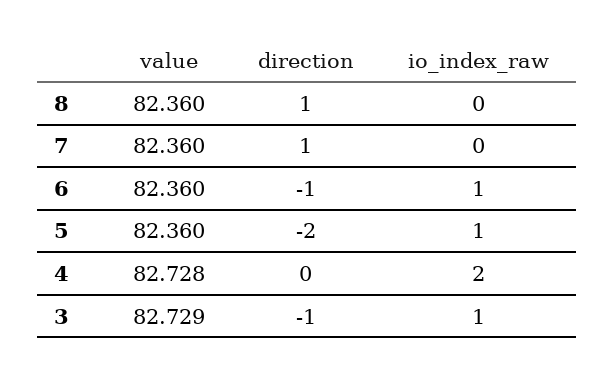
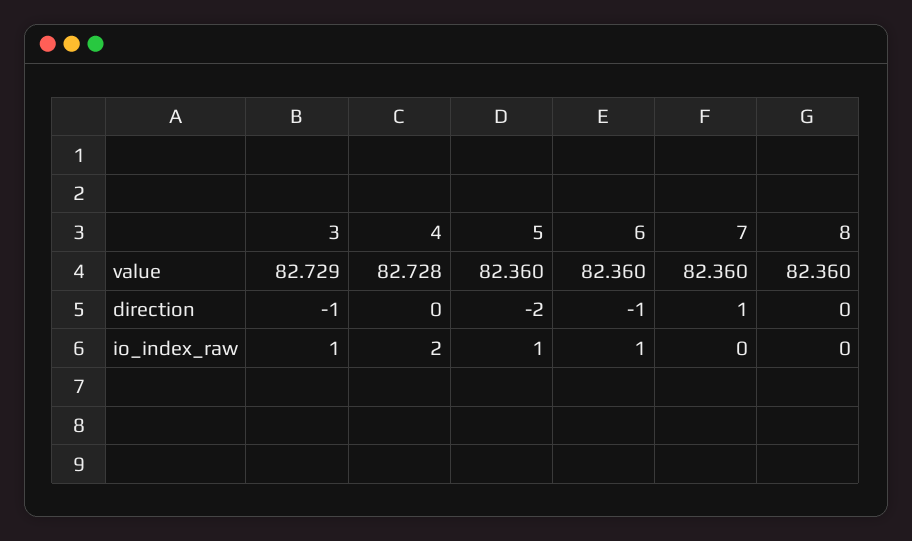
  {
    "value": {
      "8": 82.36,
      "7": 82.36,
      "6": 82.36,
      "5": 82.36,
      "4": 82.728,
      "3": 82.729
    },
    "direction": {
-     "8": 1,
+     "8": 0,
      "7": 1,
      "6": -1,
      "5": -2,
      "4": 0,
      "3": -1
    },
    "io_index_raw": {
      "8": 0,
      "7": 0,
      "6": 1,
      "5": 1,
      "4": 2,
      "3": 1
    }
  }

